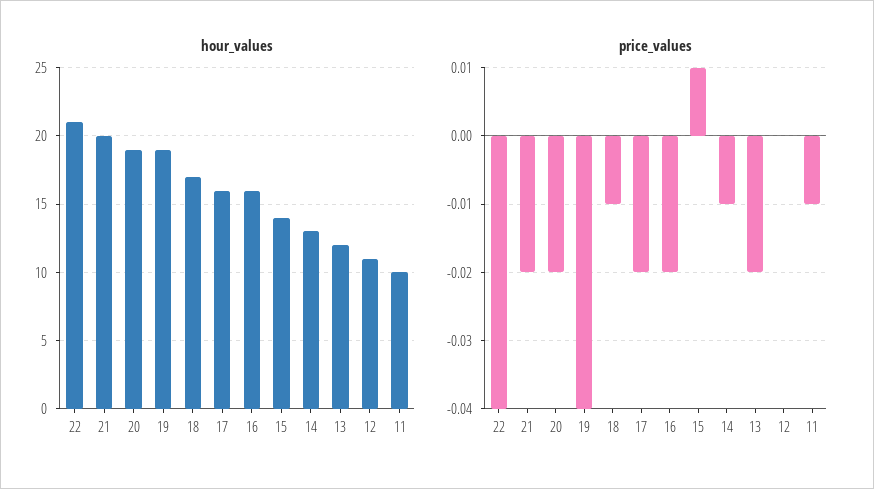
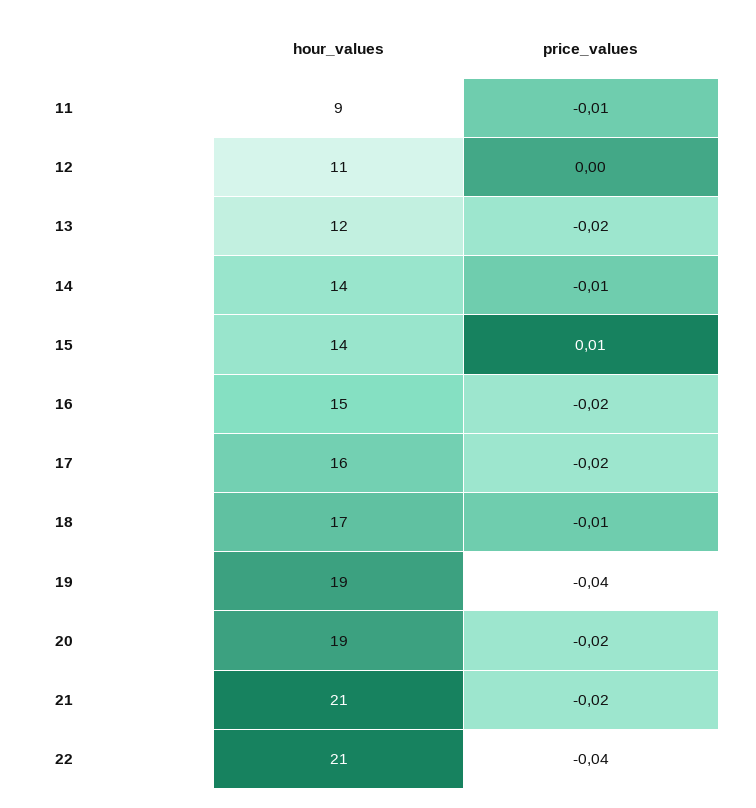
  {
    "hour_values": {
      "22": 21,
-     "21": 20,
+     "21": 21,
      "20": 19,
      "19": 19,
      "18": 17,
      "17": 16,
-     "16": 16,
+     "16": 15,
      "15": 14,
-     "14": 13,
+     "14": 14,
      "13": 12,
      "12": 11,
-     "11": 10
+     "11": 9
    },
    "price_values": {
      "22": -0.04,
      "21": -0.02,
      "20": -0.02,
      "19": -0.04,
      "18": -0.01,
      "17": -0.02,
      "16": -0.02,
      "15": 0.01,
      "14": -0.01,
      "13": -0.02,
      "12": 0,
      "11": -0.01
    }
  }

